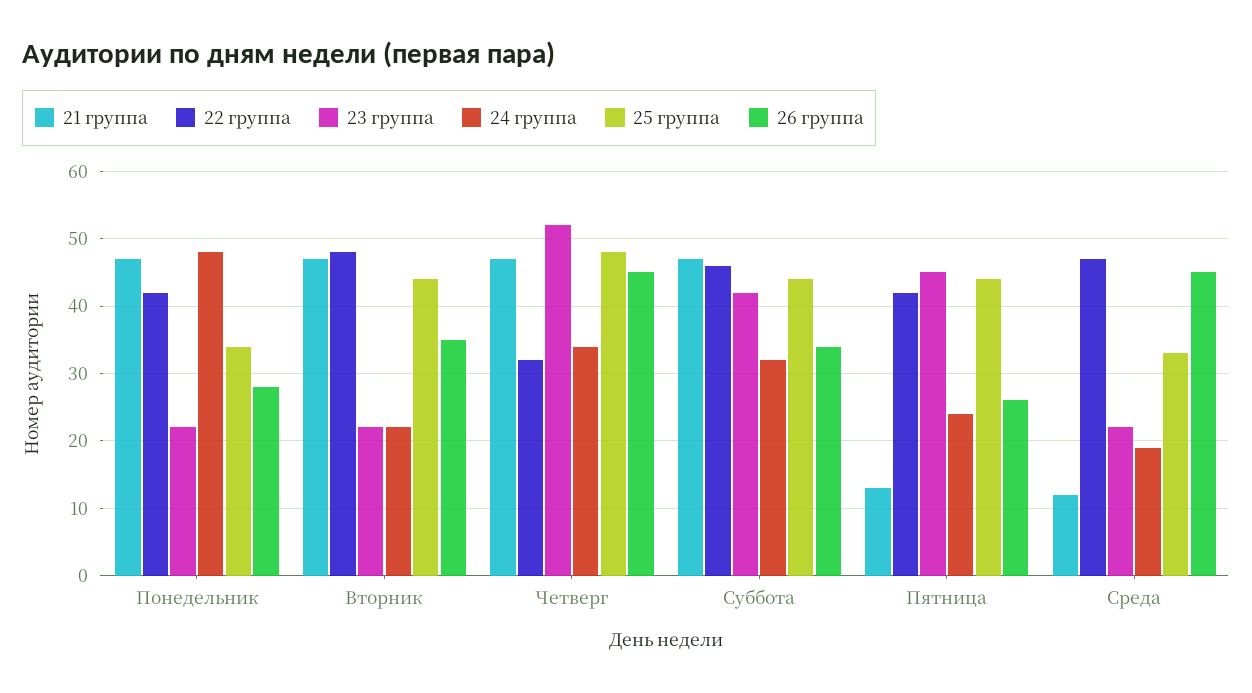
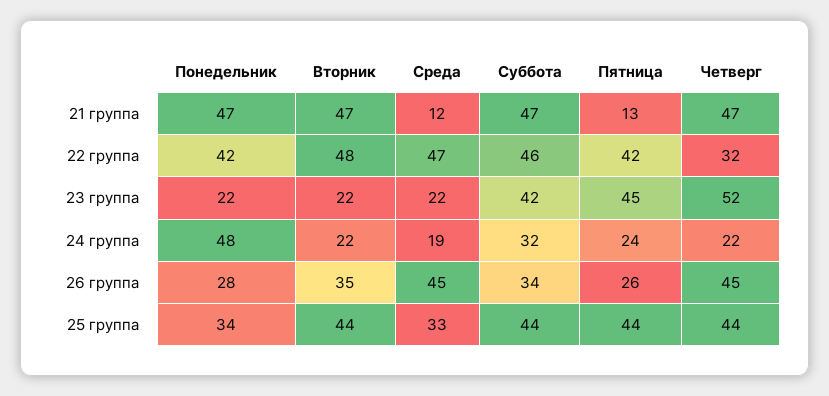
  {
    "21 группа": {
      "Понедельник": 47,
      "Вторник": 47,
      "Четверг": 47,
      "Суббота": 47,
      "Пятница": 13,
      "Среда": 12
    },
    "22 группа": {
      "Понедельник": 42,
      "Вторник": 48,
      "Четверг": 32,
      "Суббота": 46,
      "Пятница": 42,
      "Среда": 47
    },
    "23 группа": {
      "Понедельник": 22,
      "Вторник": 22,
      "Четверг": 52,
      "Суббота": 42,
      "Пятница": 45,
      "Среда": 22
    },
    "24 группа": {
      "Понедельник": 48,
      "Вторник": 22,
-     "Четверг": 34,
+     "Четверг": 22,
      "Суббота": 32,
      "Пятница": 24,
      "Среда": 19
    },
    "25 группа": {
      "Понедельник": 34,
      "Вторник": 44,
-     "Четверг": 48,
+     "Четверг": 44,
      "Суббота": 44,
      "Пятница": 44,
      "Среда": 33
    },
    "26 группа": {
      "Понедельник": 28,
      "Вторник": 35,
      "Четверг": 45,
      "Суббота": 34,
      "Пятница": 26,
      "Среда": 45
    }
  }

